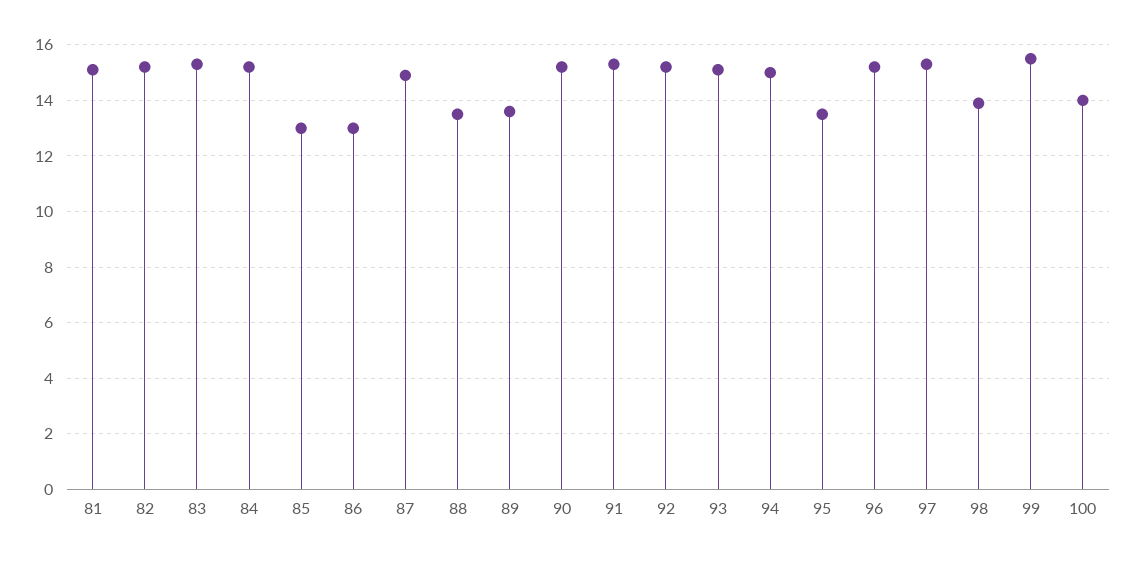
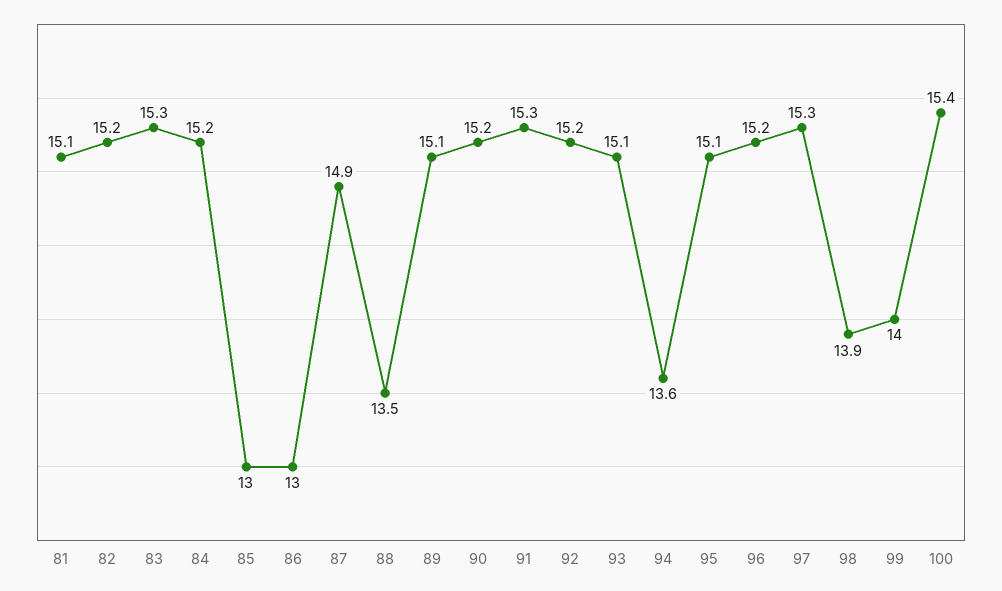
  {
    "81": 15.1,
    "82": 15.2,
    "83": 15.3,
    "84": 15.2,
    "85": 13,
    "86": 13,
    "87": 14.9,
    "88": 13.5,
-   "89": 13.5,
+   "89": 15.1,
    "90": 15.2,
    "91": 15.3,
    "92": 15.2,
    "93": 15.1,
-   "94": 15,
+   "94": 13.6,
-   "95": 13.5,
+   "95": 15.1,
    "96": 15.2,
    "97": 15.3,
    "98": 13.9,
-   "99": 15.5,
+   "99": 14,
-   "100": 14
+   "100": 15.4
  }

